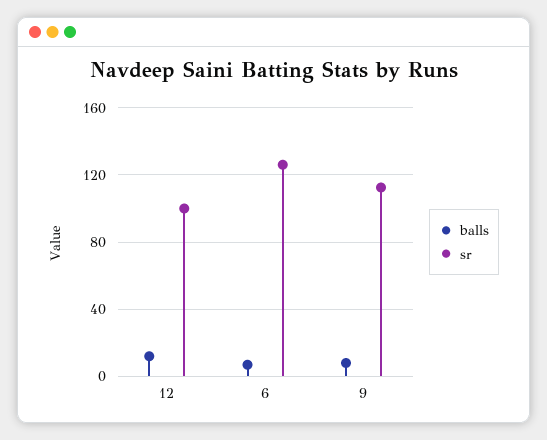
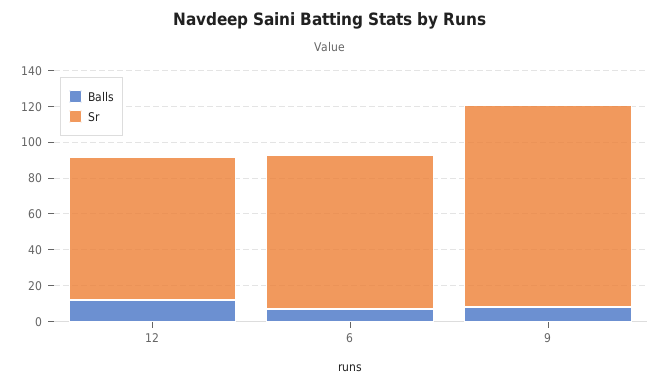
  {
    "balls": {
      "12": 10,
      "6": 5,
      "9": 10
    },
    "sr": {
-     "12": 100,
+     "12": 80,
-     "6": 125,
+     "6": 85,
      "9": 115
    }
  }

